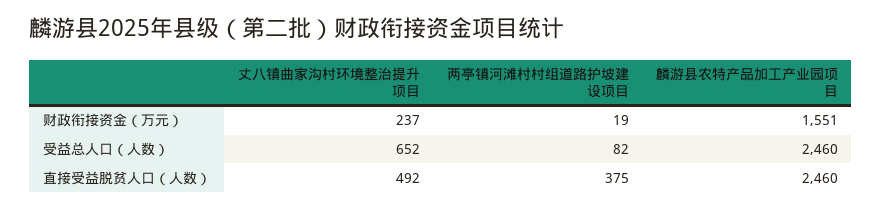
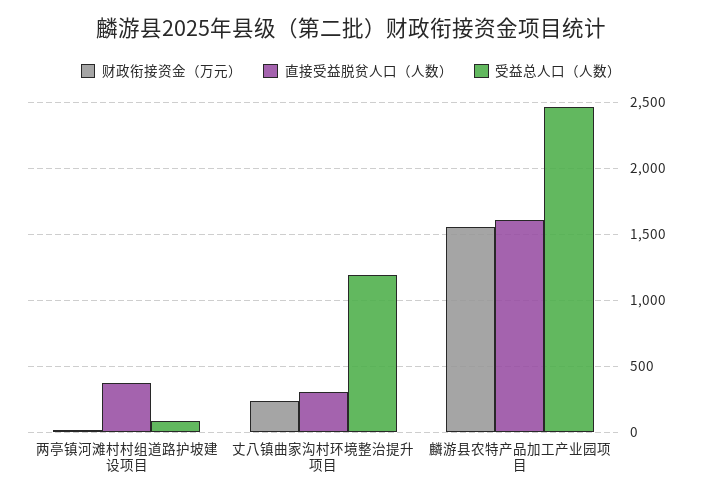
  {
    "财政衔接资金（万元）": {
      "丈八镇曲家沟村环境整治提升项目": 237,
      "两亭镇河滩村村组道路护坡建设项目": 19,
      "麟游县农特产品加工产业园项目": 1551
    },
    "受益总人口（人数）": {
-     "丈八镇曲家沟村环境整治提升项目": 652,
+     "丈八镇曲家沟村环境整治提升项目": 1200,
      "两亭镇河滩村村组道路护坡建设项目": 82,
      "麟游县农特产品加工产业园项目": 2460
    },
    "直接受益脱贫人口（人数）": {
-     "丈八镇曲家沟村环境整治提升项目": 492,
+     "丈八镇曲家沟村环境整治提升项目": 300,
      "两亭镇河滩村村组道路护坡建设项目": 375,
-     "麟游县农特产品加工产业园项目": 2460
+     "麟游县农特产品加工产业园项目": 1600
    }
  }

